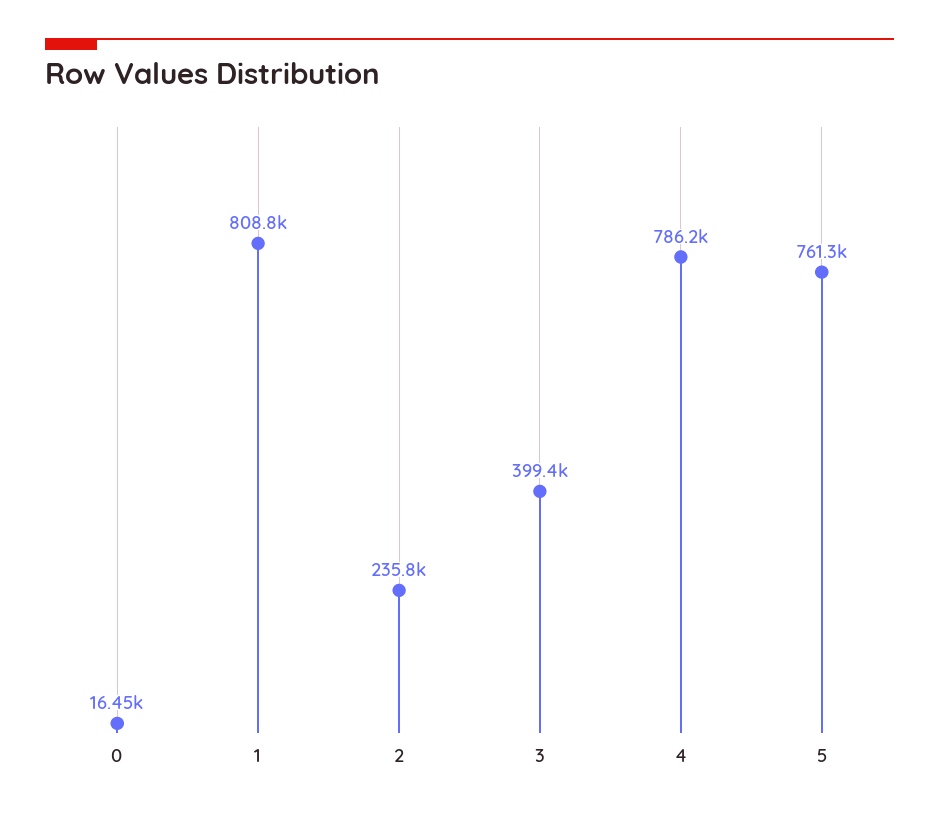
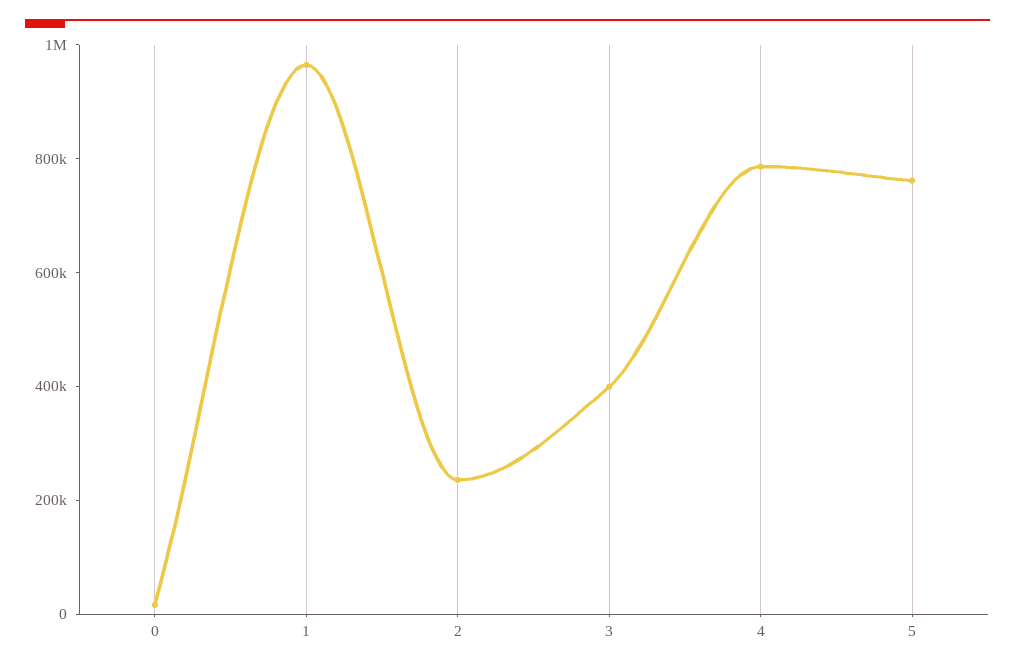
  {
    "0": 16450,
-   "1": 808800,
+   "1": 950000,
    "2": 235800,
    "3": 399400,
    "4": 786200,
    "5": 761300
  }

